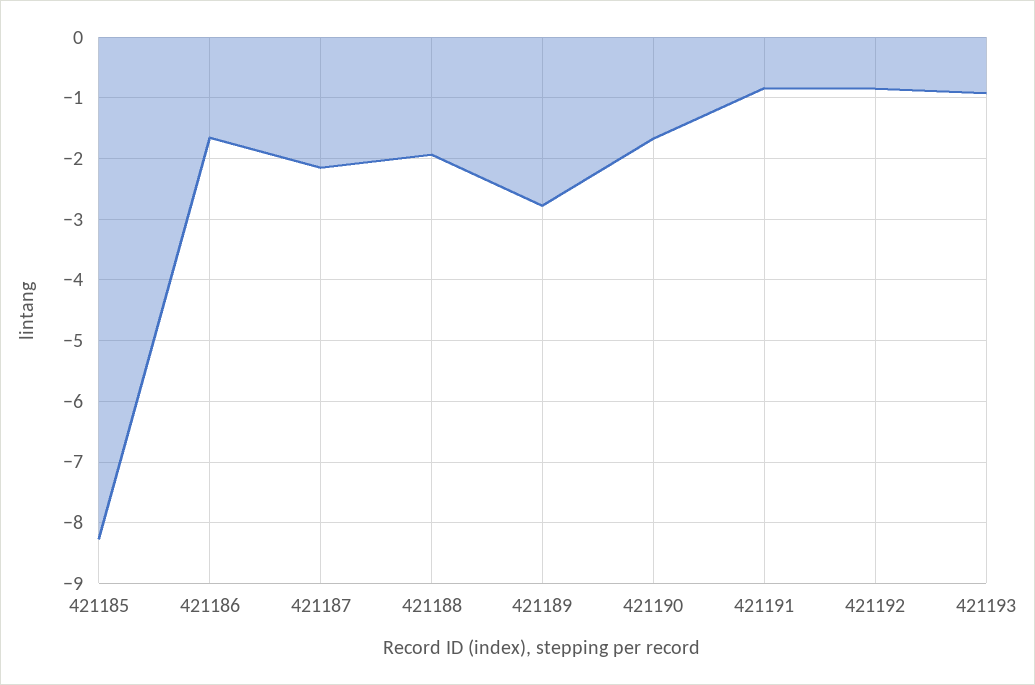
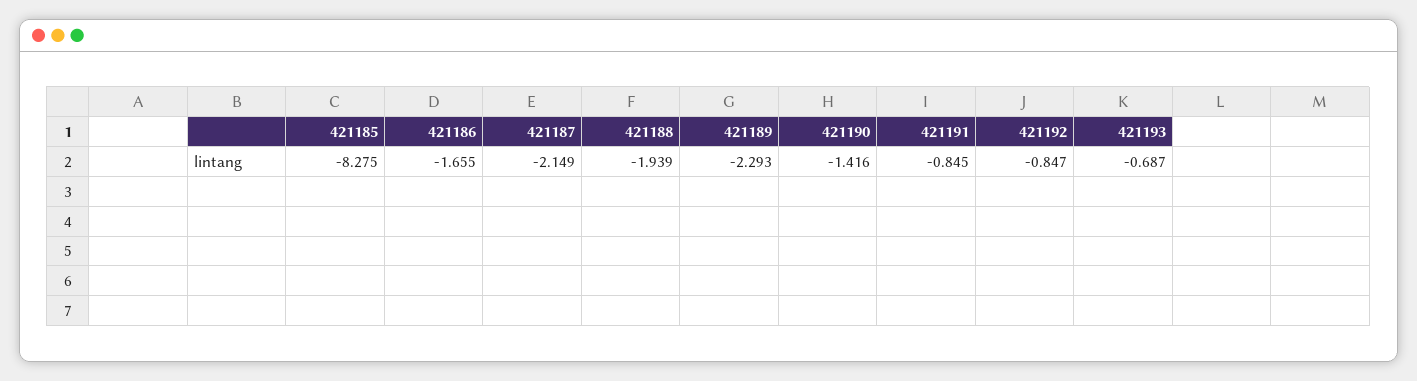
  {
    "421185": -8.275,
    "421186": -1.655,
    "421187": -2.149,
    "421188": -1.939,
-   "421189": -2.8,
+   "421189": -2.293,
-   "421190": -1.7,
+   "421190": -1.416,
    "421191": -0.845,
    "421192": -0.847,
-   "421193": -0.9
+   "421193": -0.687
  }

